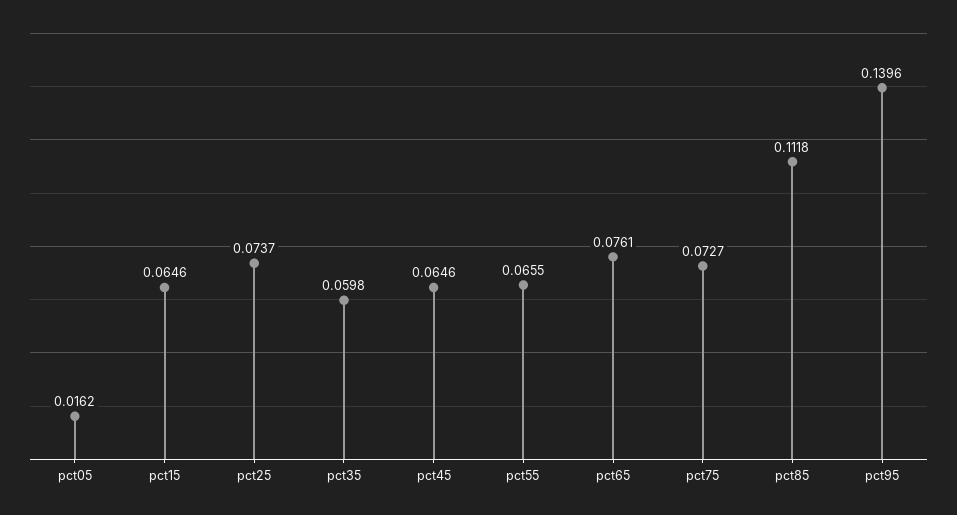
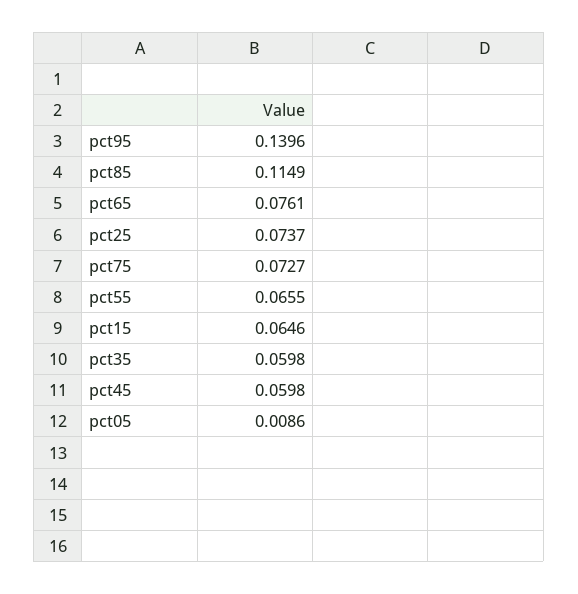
  {
-   "pct05": 0.0162,
+   "pct05": 0.0086,
    "pct15": 0.0646,
    "pct25": 0.0737,
    "pct35": 0.0598,
-   "pct45": 0.0646,
+   "pct45": 0.0598,
    "pct55": 0.0655,
    "pct65": 0.0761,
    "pct75": 0.0727,
-   "pct85": 0.1118,
+   "pct85": 0.1149,
    "pct95": 0.1396
  }

